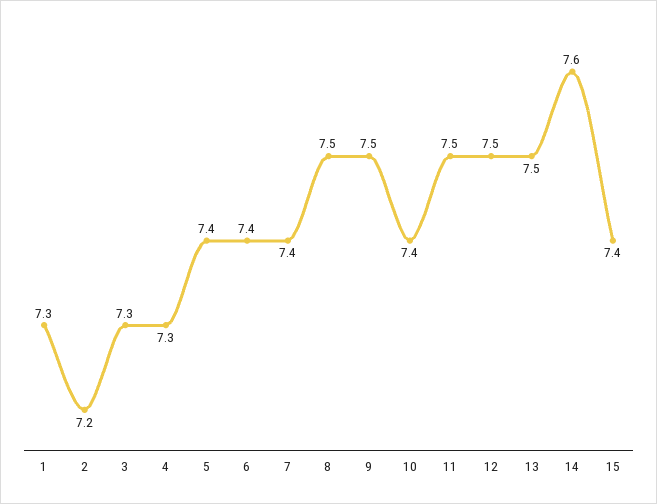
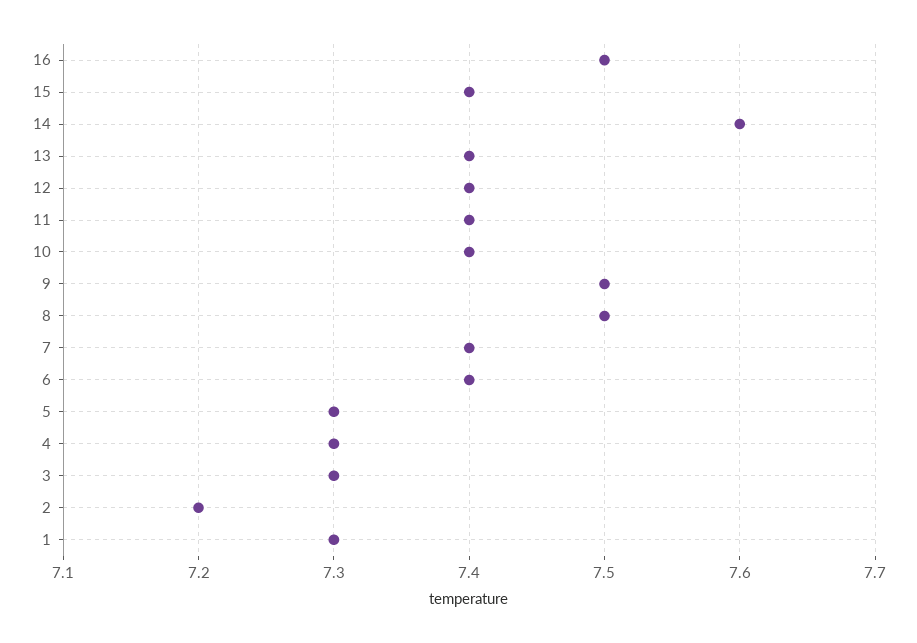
  {
    "1": 7.3,
    "2": 7.2,
    "3": 7.3,
    "4": 7.3,
-   "5": 7.4,
+   "5": 7.3,
    "6": 7.4,
    "7": 7.4,
    "8": 7.5,
    "9": 7.5,
    "10": 7.4,
-   "11": 7.5,
+   "11": 7.4,
-   "12": 7.5,
+   "12": 7.4,
-   "13": 7.5,
+   "13": 7.4,
    "14": 7.6,
-   "15": 7.4
+   "15": 7.4,
+   "16": 7.5
  }

